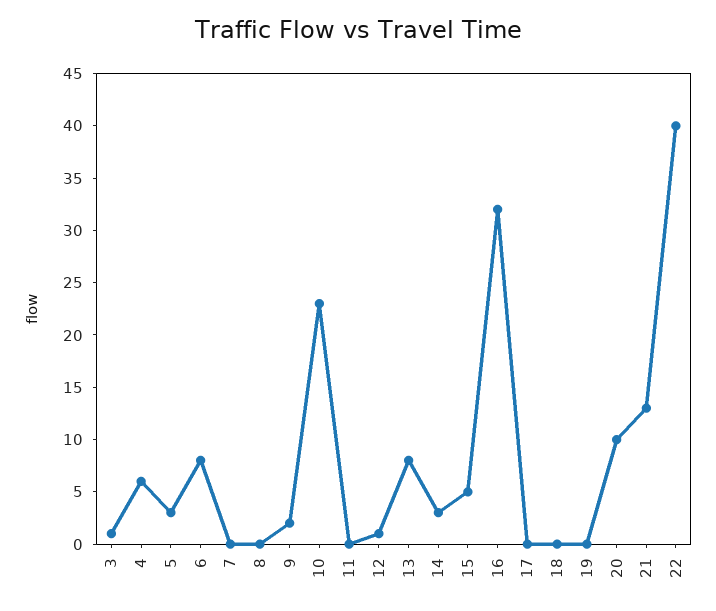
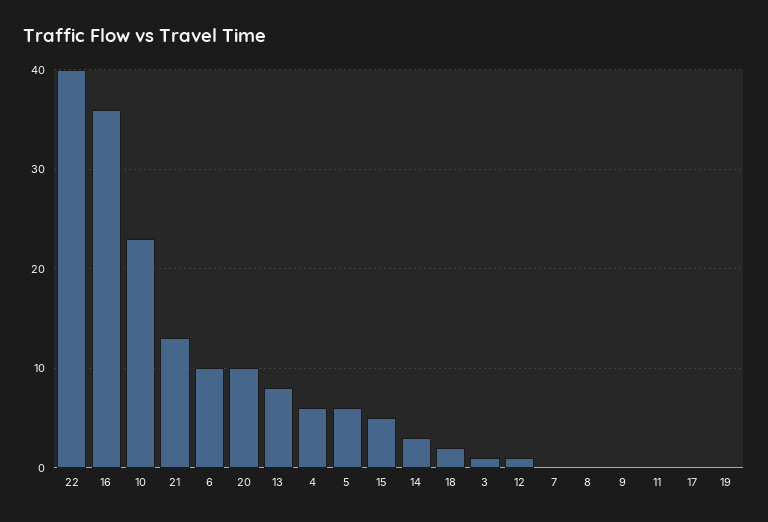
  {
    "3": 1,
    "4": 6,
-   "5": 3,
+   "5": 6,
-   "6": 8,
+   "6": 10,
    "7": 0,
    "8": 0,
-   "9": 2,
+   "9": 0,
    "10": 23,
    "11": 0,
    "12": 1,
    "13": 8,
    "14": 3,
    "15": 5,
-   "16": 32,
+   "16": 36,
    "17": 0,
-   "18": 0,
+   "18": 2,
    "19": 0,
    "20": 10,
    "21": 13,
    "22": 40
  }

